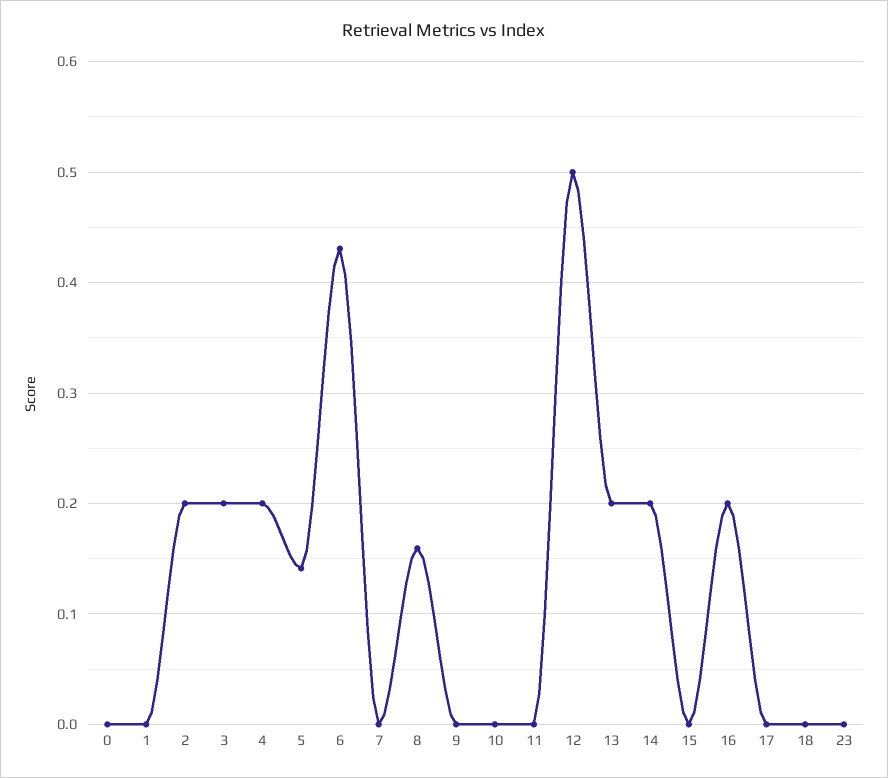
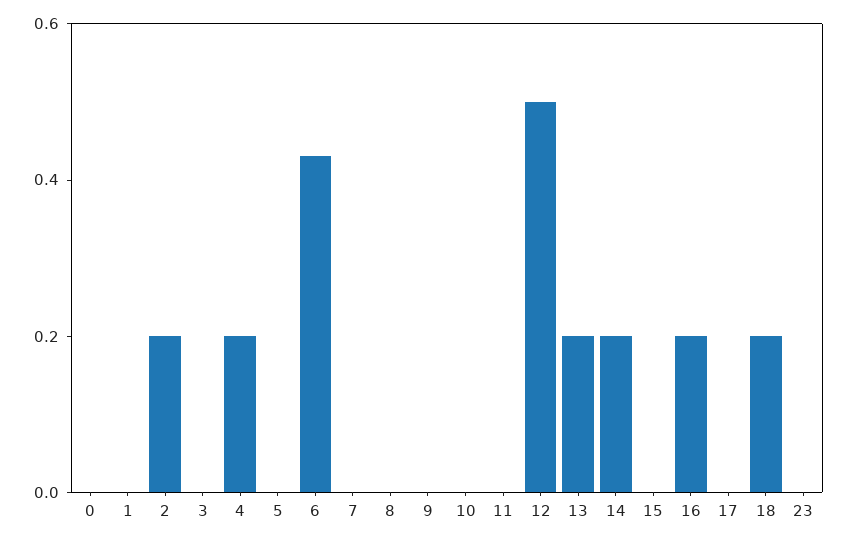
  {
    "0": 0,
    "1": 0,
    "2": 0.2,
-   "3": 0.2,
+   "3": 0,
    "4": 0.2,
-   "5": 0.14,
+   "5": 0,
    "6": 0.43,
    "7": 0,
-   "8": 0.16,
+   "8": 0,
    "9": 0,
    "10": 0,
    "11": 0,
    "12": 0.5,
    "13": 0.2,
    "14": 0.2,
    "15": 0,
    "16": 0.2,
    "17": 0,
-   "18": 0,
+   "18": 0.2,
    "23": 0
  }

